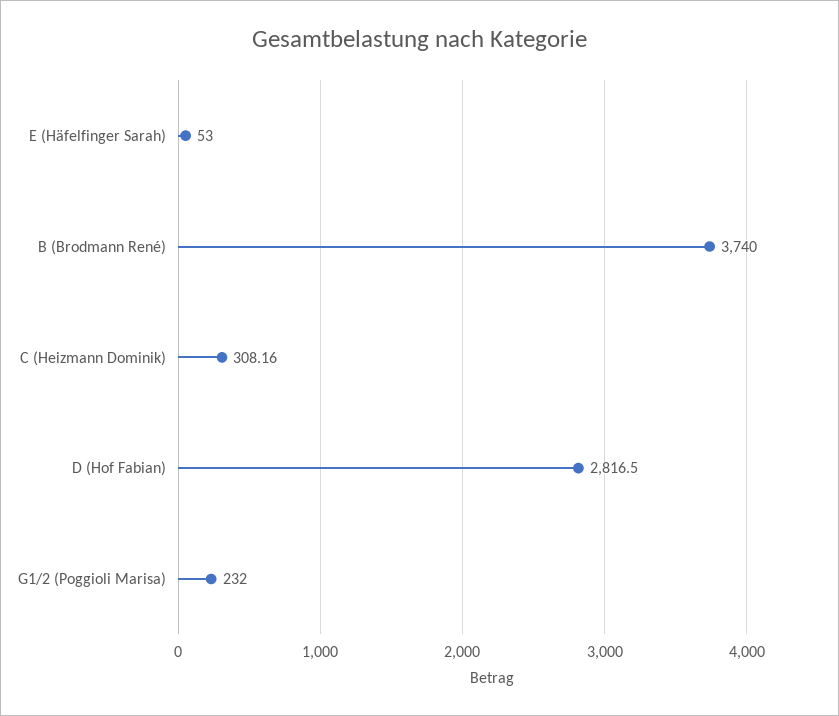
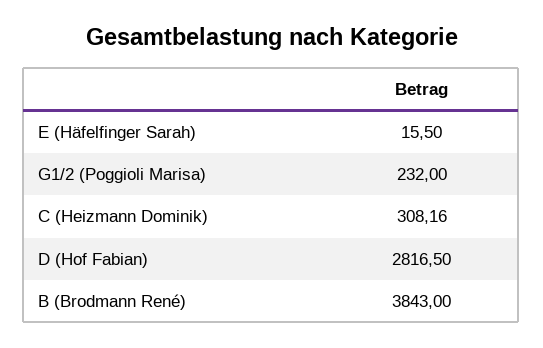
  {
-   "E (Häfelfinger Sarah)": 53,
+   "E (Häfelfinger Sarah)": 15.5,
-   "B (Brodmann René)": 3740,
+   "B (Brodmann René)": 3843,
    "C (Heizmann Dominik)": 308.16,
    "D (Hof Fabian)": 2816.5,
    "G1/2 (Poggioli Marisa)": 232
  }

